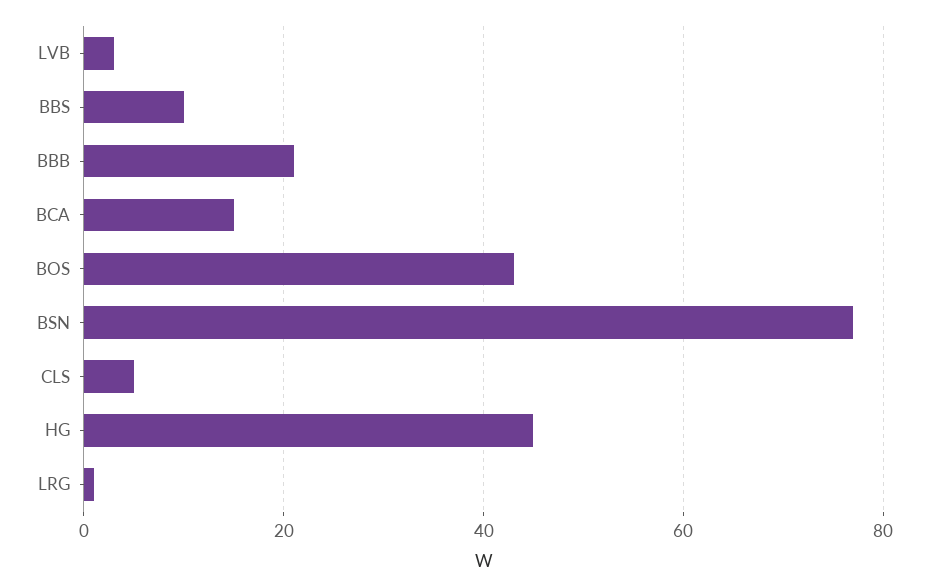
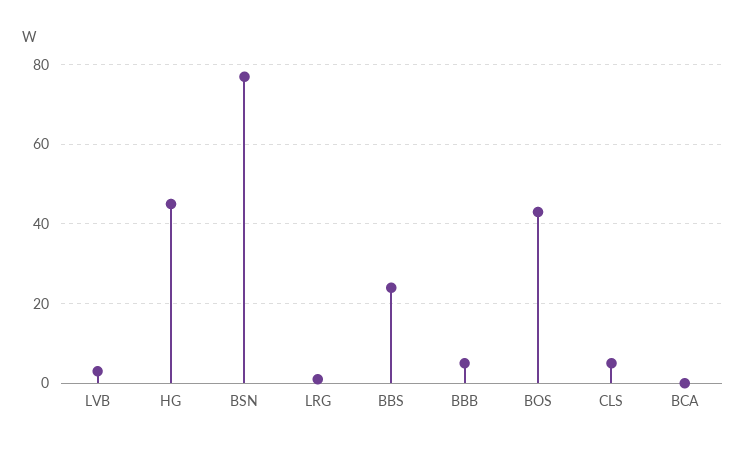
  {
    "LVB": 5,
-   "BBS": 10,
+   "BBS": 25,
-   "BBB": 20,
+   "BBB": 5,
-   "BCA": 15,
+   "BCA": 0,
    "BOS": 45,
    "BSN": 75,
    "CLS": 5,
    "HG": 45,
    "LRG": 0
  }

